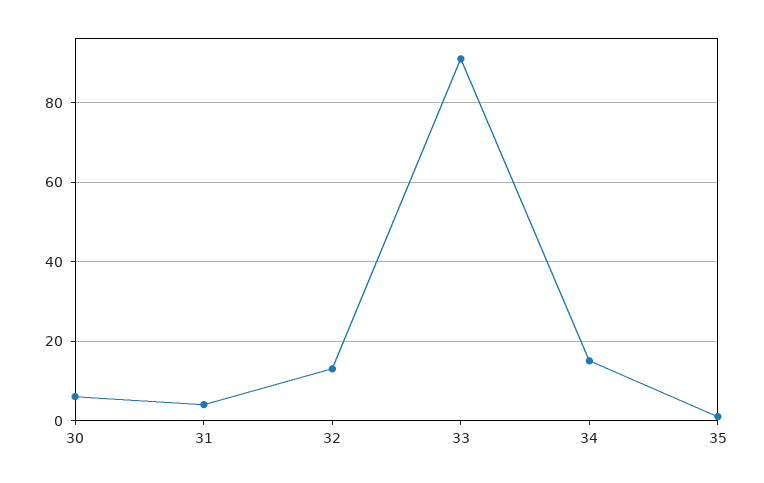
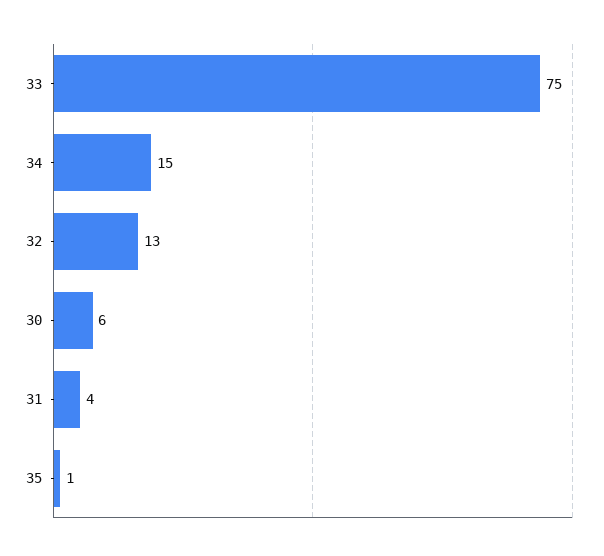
  {
    "30": 6,
    "31": 4,
    "32": 13,
-   "33": 90,
+   "33": 75,
    "34": 15,
    "35": 1
  }

